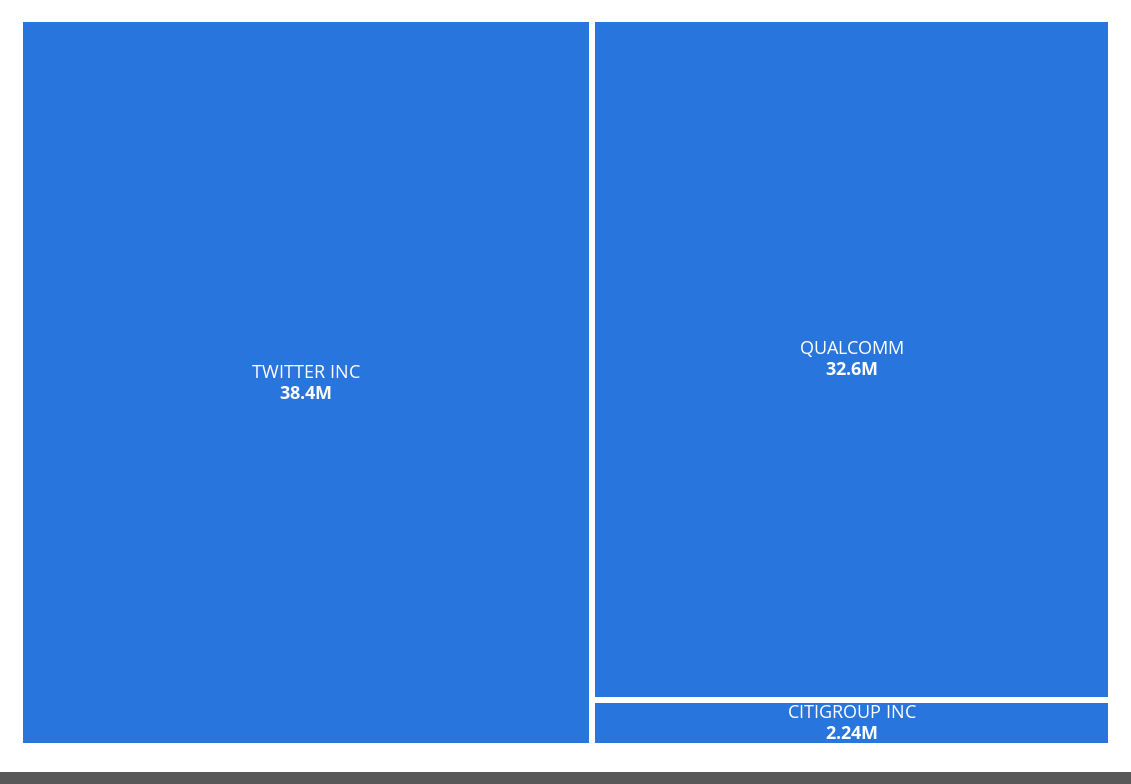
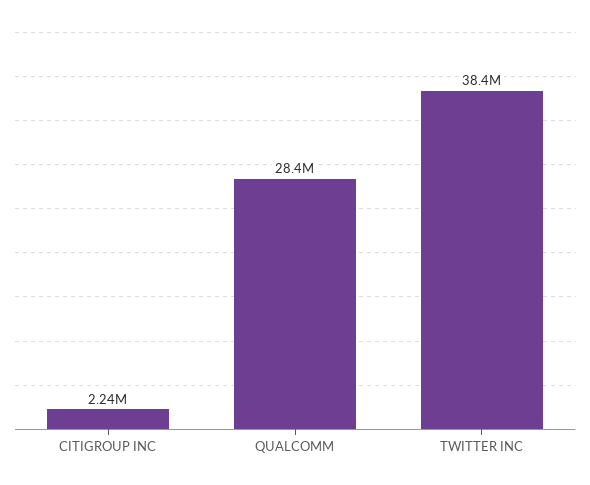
  {
    "TWITTER INC": 38400000,
-   "QUALCOMM": 32600000,
+   "QUALCOMM": 28400000,
    "CITIGROUP INC": 2240000
  }

